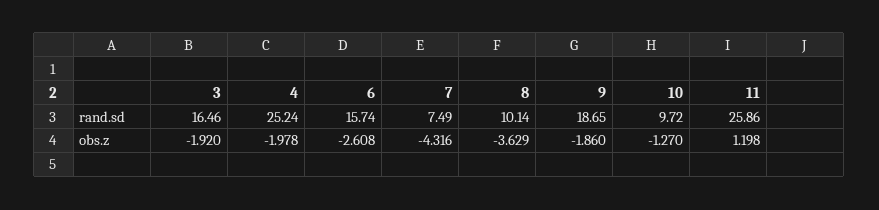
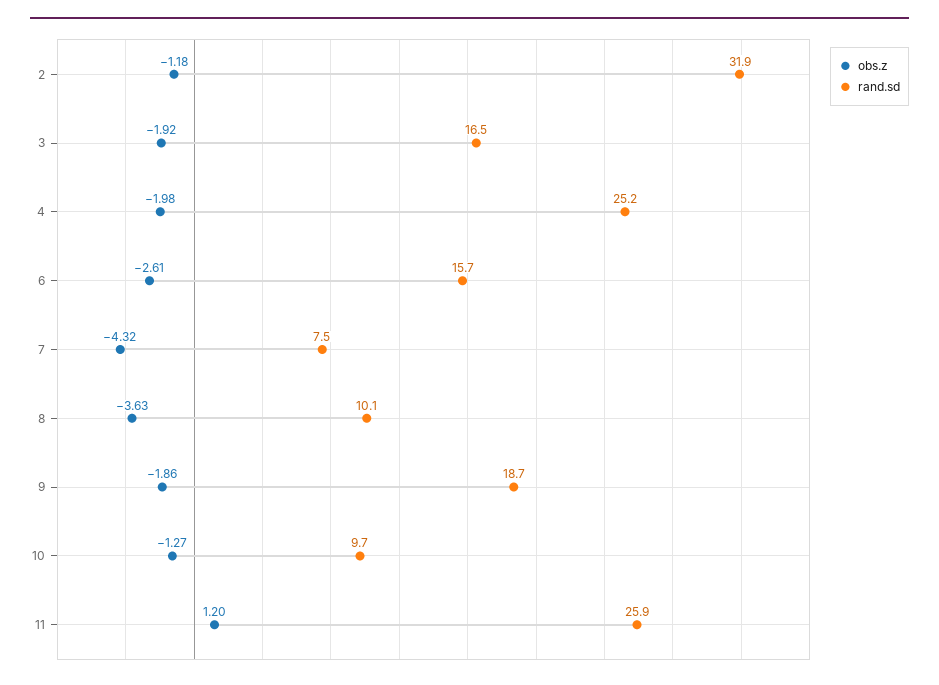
  {
    "rand.sd": {
      "3": 16.46,
      "4": 25.24,
      "6": 15.74,
      "7": 7.49,
      "8": 10.14,
      "9": 18.65,
      "10": 9.72,
-     "11": 25.86
+     "11": 25.86,
+     "2": 31.9
    },
    "obs.z": {
      "3": -1.92,
      "4": -1.978,
      "6": -2.608,
      "7": -4.316,
      "8": -3.629,
      "9": -1.86,
      "10": -1.27,
-     "11": 1.198
+     "11": 1.198,
+     "2": -1.18
    }
  }

